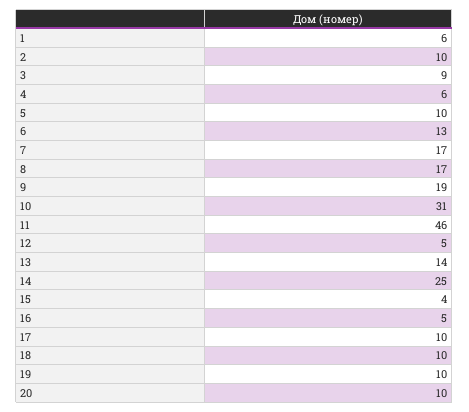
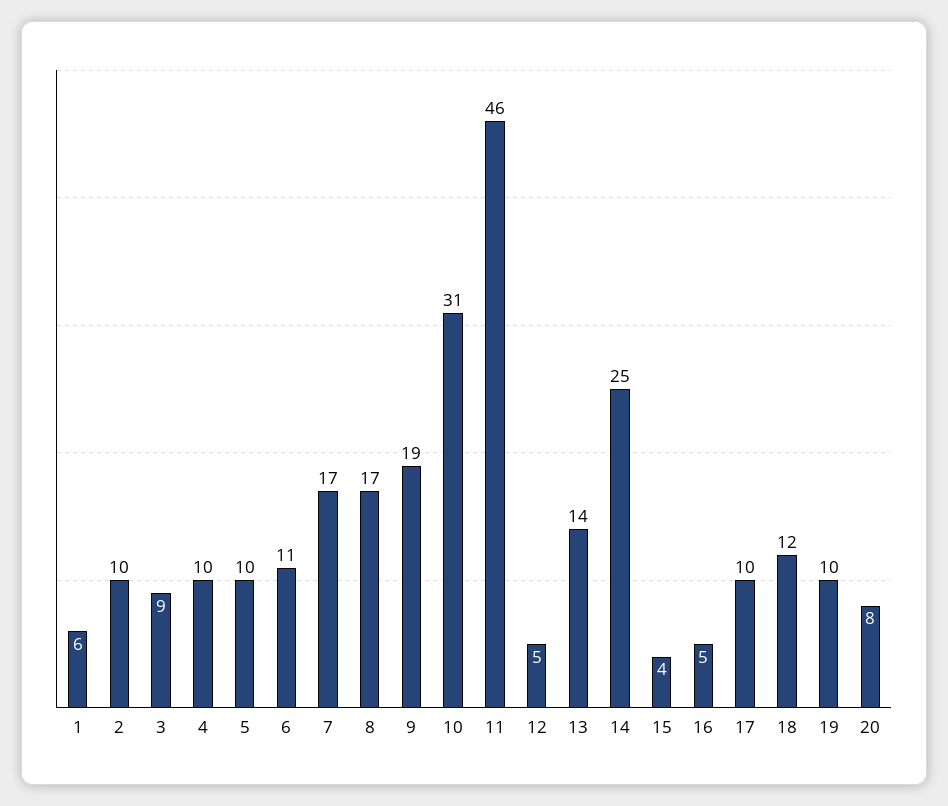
  {
    "1": 6,
    "2": 10,
    "3": 9,
-   "4": 6,
+   "4": 10,
    "5": 10,
-   "6": 13,
+   "6": 11,
    "7": 17,
    "8": 17,
    "9": 19,
    "10": 31,
    "11": 46,
    "12": 5,
    "13": 14,
    "14": 25,
    "15": 4,
    "16": 5,
    "17": 10,
-   "18": 10,
+   "18": 12,
    "19": 10,
-   "20": 10
+   "20": 8
  }

